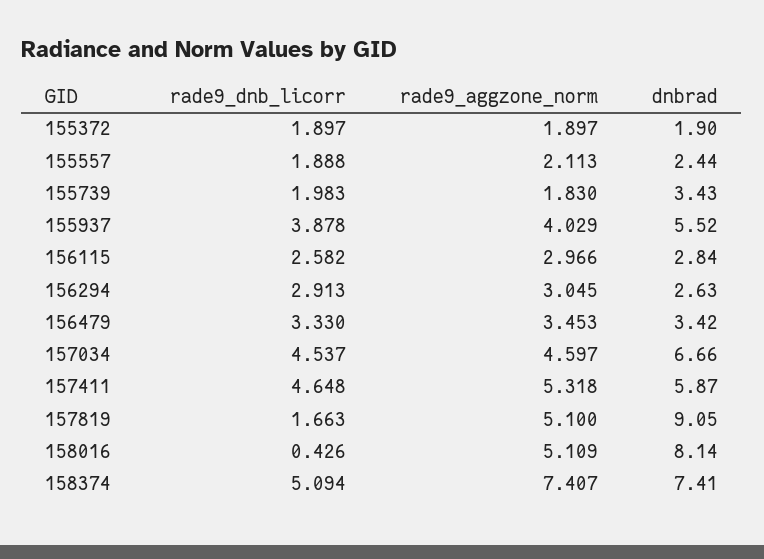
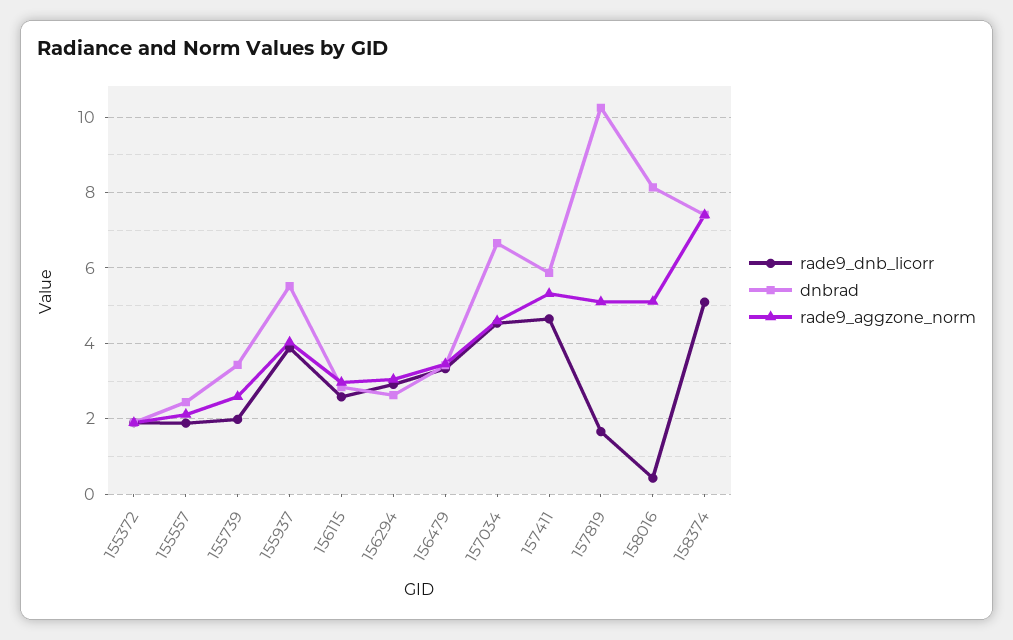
  {
    "rade9_dnb_licorr": {
      "155372": 1.897,
      "155557": 1.888,
      "155739": 1.983,
      "155937": 3.878,
      "156115": 2.582,
      "156294": 2.913,
      "156479": 3.33,
      "157034": 4.537,
      "157411": 4.648,
      "157819": 1.663,
      "158016": 0.426,
      "158374": 5.094
    },
    "rade9_aggzone_norm": {
      "155372": 1.897,
      "155557": 2.113,
-     "155739": 1.83,
+     "155739": 2.6,
      "155937": 4.029,
      "156115": 2.966,
      "156294": 3.045,
      "156479": 3.453,
      "157034": 4.597,
      "157411": 5.318,
      "157819": 5.1,
      "158016": 5.109,
      "158374": 7.407
    },
    "dnbrad": {
      "155372": 1.9,
      "155557": 2.44,
      "155739": 3.43,
      "155937": 5.52,
      "156115": 2.84,
      "156294": 2.63,
      "156479": 3.42,
      "157034": 6.66,
      "157411": 5.87,
-     "157819": 9.05,
+     "157819": 10.2,
      "158016": 8.14,
      "158374": 7.41
    }
  }

